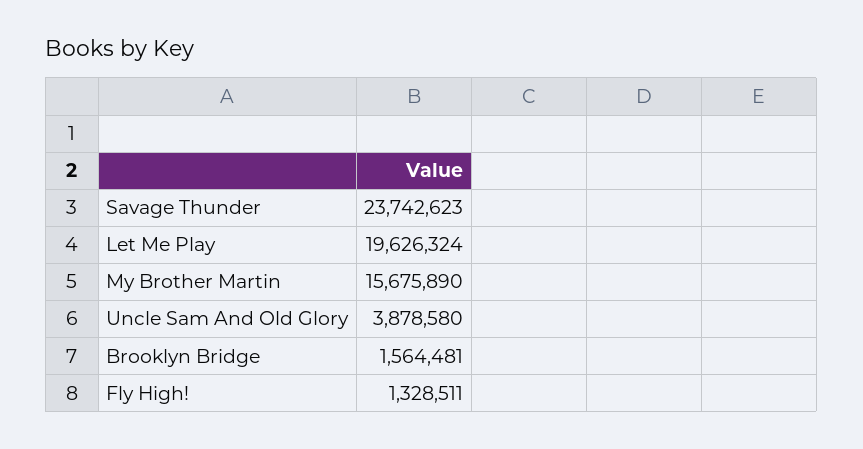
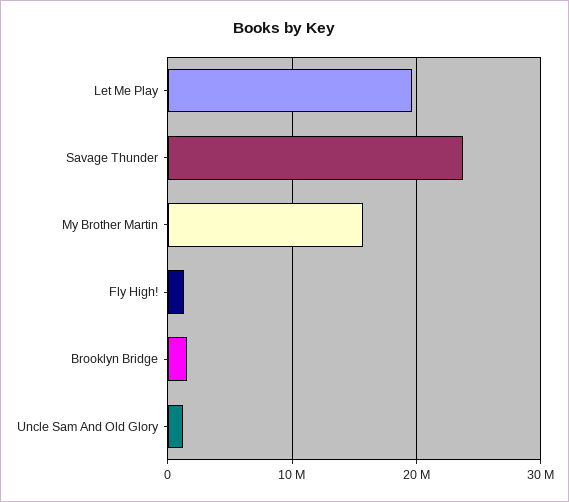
  {
    "Savage Thunder": 23742623,
    "Let Me Play": 19626324,
    "My Brother Martin": 15675890,
-   "Uncle Sam And Old Glory": 3878580,
+   "Uncle Sam And Old Glory": 1000000,
    "Brooklyn Bridge": 1564481,
    "Fly High!": 1328511
  }

